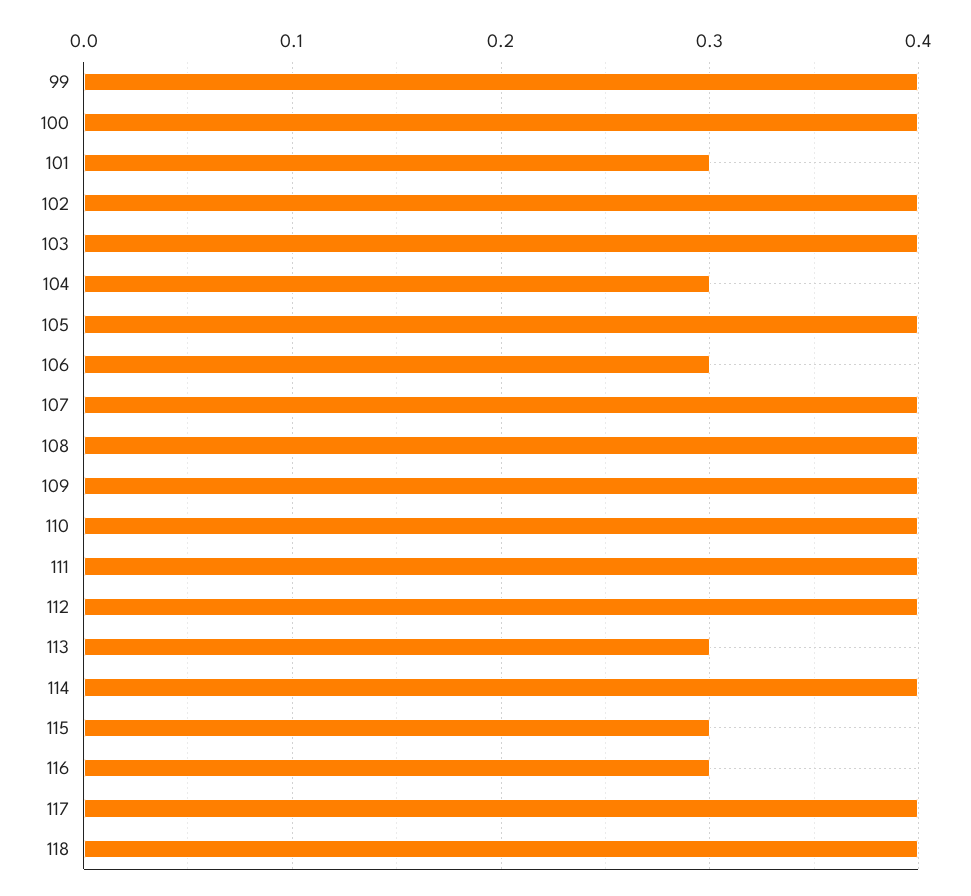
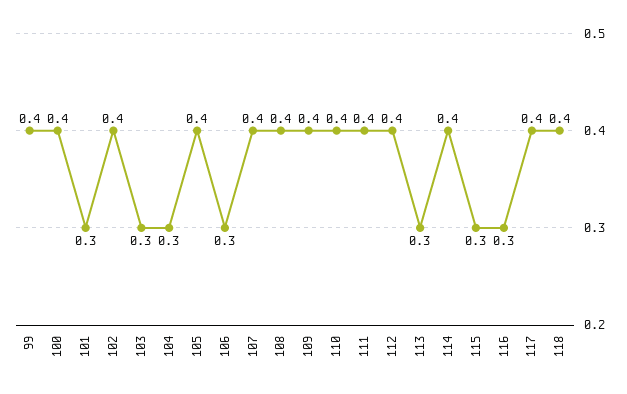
  {
    "99": 0.4,
    "100": 0.4,
    "101": 0.3,
    "102": 0.4,
-   "103": 0.4,
+   "103": 0.3,
    "104": 0.3,
    "105": 0.4,
    "106": 0.3,
    "107": 0.4,
    "108": 0.4,
    "109": 0.4,
    "110": 0.4,
    "111": 0.4,
    "112": 0.4,
    "113": 0.3,
    "114": 0.4,
    "115": 0.3,
    "116": 0.3,
    "117": 0.4,
    "118": 0.4
  }

